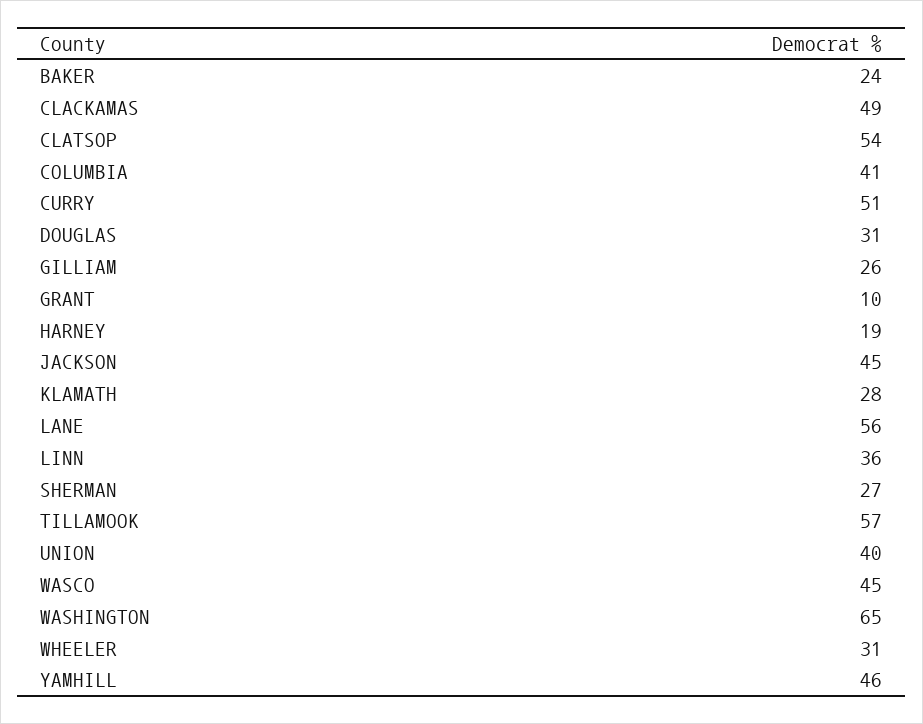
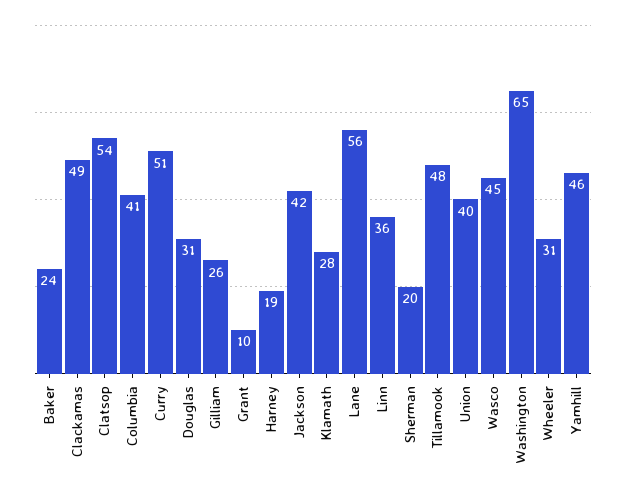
  {
    "BAKER": 24,
    "CLACKAMAS": 49,
    "CLATSOP": 54,
    "COLUMBIA": 41,
    "CURRY": 51,
    "DOUGLAS": 31,
    "GILLIAM": 26,
    "GRANT": 10,
    "HARNEY": 19,
-   "JACKSON": 45,
+   "JACKSON": 42,
    "KLAMATH": 28,
    "LANE": 56,
    "LINN": 36,
-   "SHERMAN": 27,
+   "SHERMAN": 20,
-   "TILLAMOOK": 57,
+   "TILLAMOOK": 48,
    "UNION": 40,
    "WASCO": 45,
    "WASHINGTON": 65,
    "WHEELER": 31,
    "YAMHILL": 46
  }

